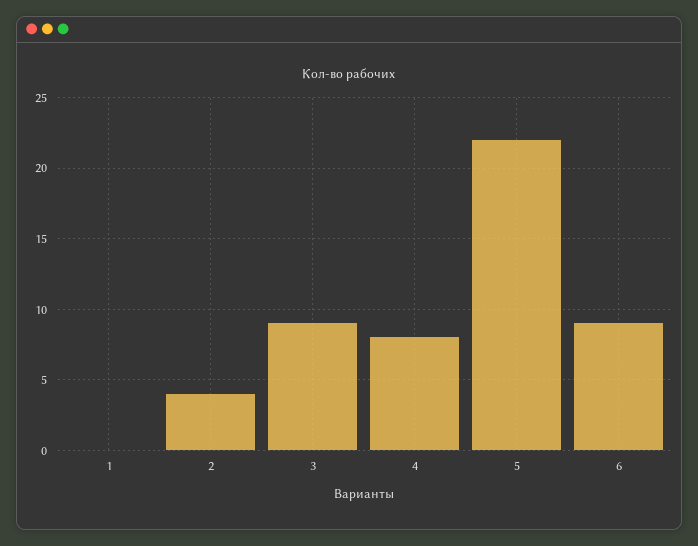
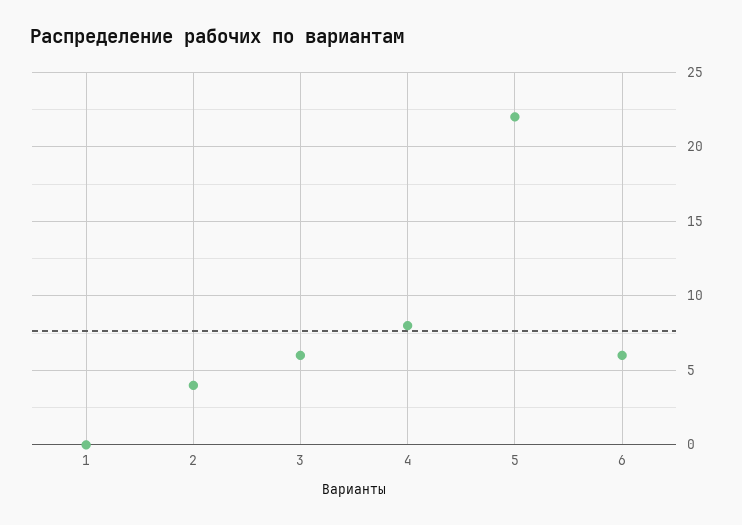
  {
    "1": 0,
    "2": 4,
-   "3": 9,
+   "3": 6,
    "4": 8,
    "5": 22,
-   "6": 9
+   "6": 6
  }

